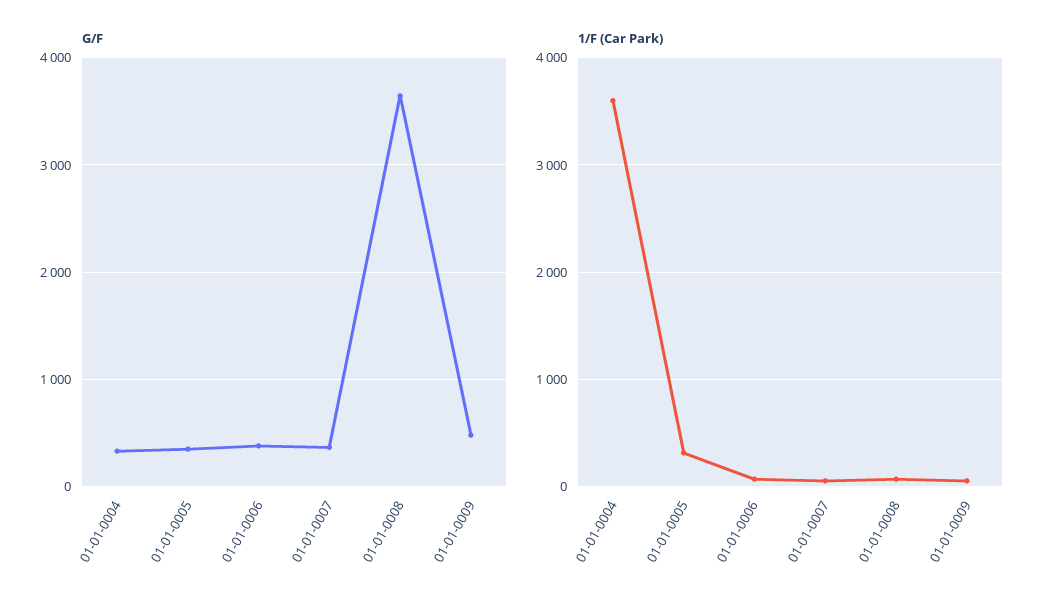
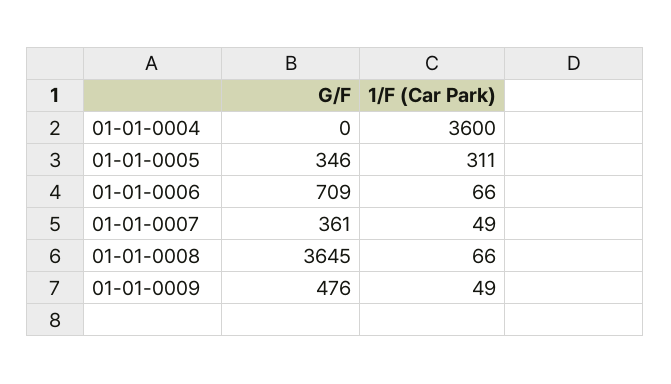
  {
    "G/F": {
-     "01-01-0004": 300,
+     "01-01-0004": 0,
      "01-01-0005": 346,
-     "01-01-0006": 400,
+     "01-01-0006": 709,
      "01-01-0007": 361,
      "01-01-0008": 3645,
      "01-01-0009": 476
    },
    "1/F (Car Park)": {
      "01-01-0004": 3600,
      "01-01-0005": 311,
      "01-01-0006": 66,
      "01-01-0007": 49,
      "01-01-0008": 66,
      "01-01-0009": 49
    }
  }

